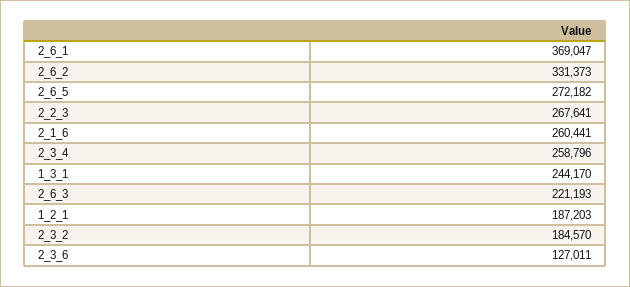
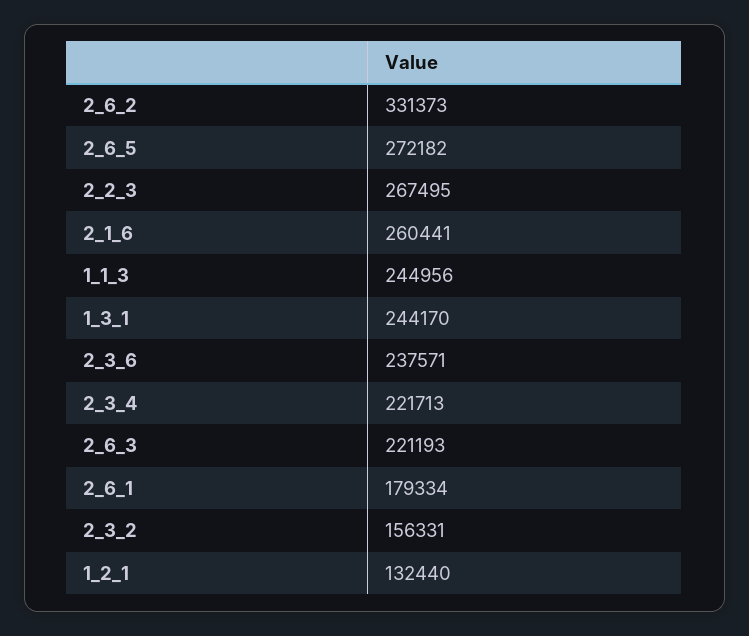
  {
-   "2_6_1": 369047,
+   "2_6_1": 179334,
    "2_6_2": 331373,
    "2_6_5": 272182,
-   "2_2_3": 267641,
+   "2_2_3": 267495,
    "2_1_6": 260441,
-   "2_3_4": 258796,
+   "2_3_4": 221713,
    "1_3_1": 244170,
    "2_6_3": 221193,
-   "1_2_1": 187203,
+   "1_2_1": 132440,
-   "2_3_2": 184570,
+   "2_3_2": 156331,
-   "2_3_6": 127011
+   "2_3_6": 237571,
+   "1_1_3": 244956
  }

